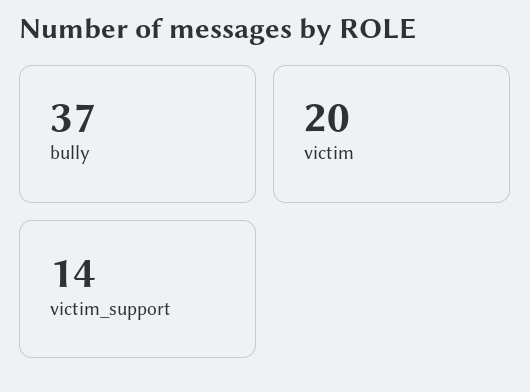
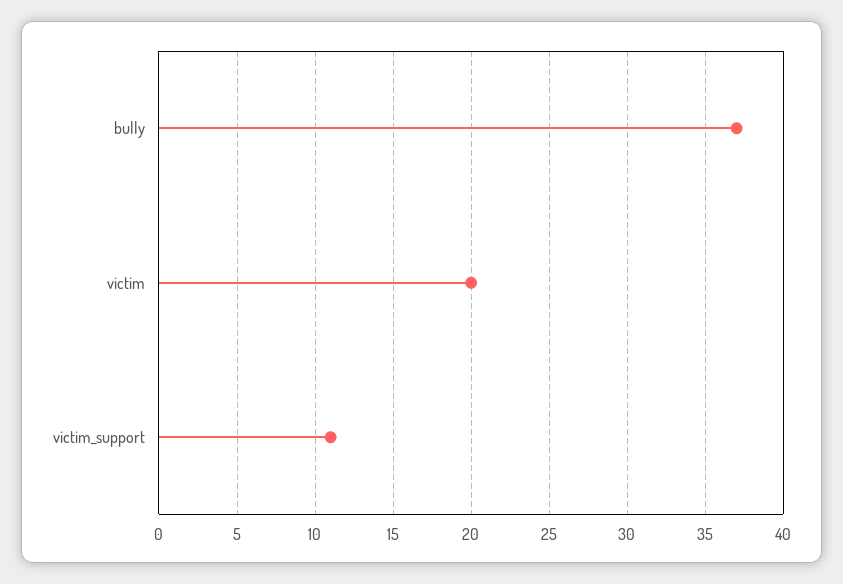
  {
    "bully": 37,
    "victim": 20,
-   "victim_support": 14
+   "victim_support": 11
  }

